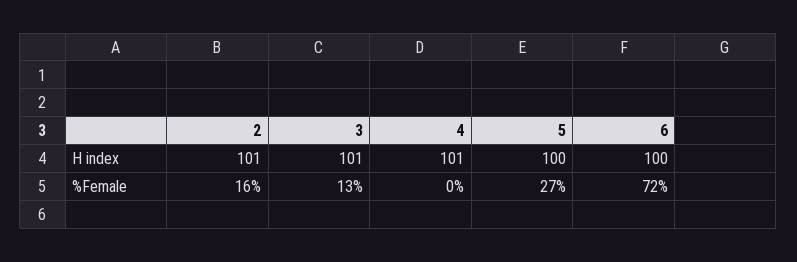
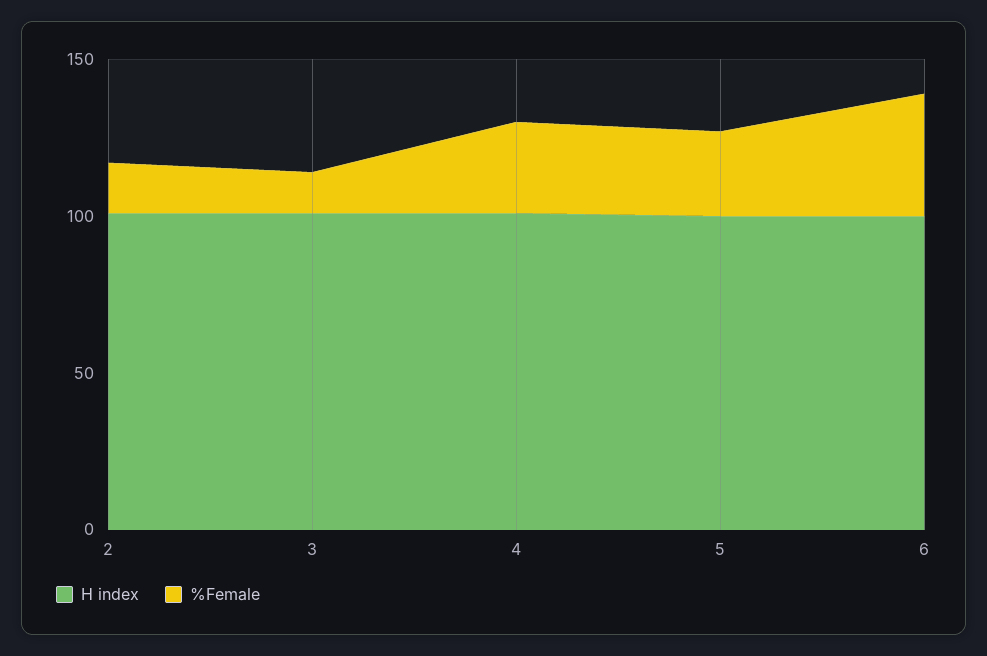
  {
    "H index": {
      "2": 101,
      "3": 101,
      "4": 101,
      "5": 100,
      "6": 100
    },
    "%Female": {
      "2": 16,
      "3": 13,
-     "4": 0,
+     "4": 30,
      "5": 27,
-     "6": 72
+     "6": 40
    }
  }

